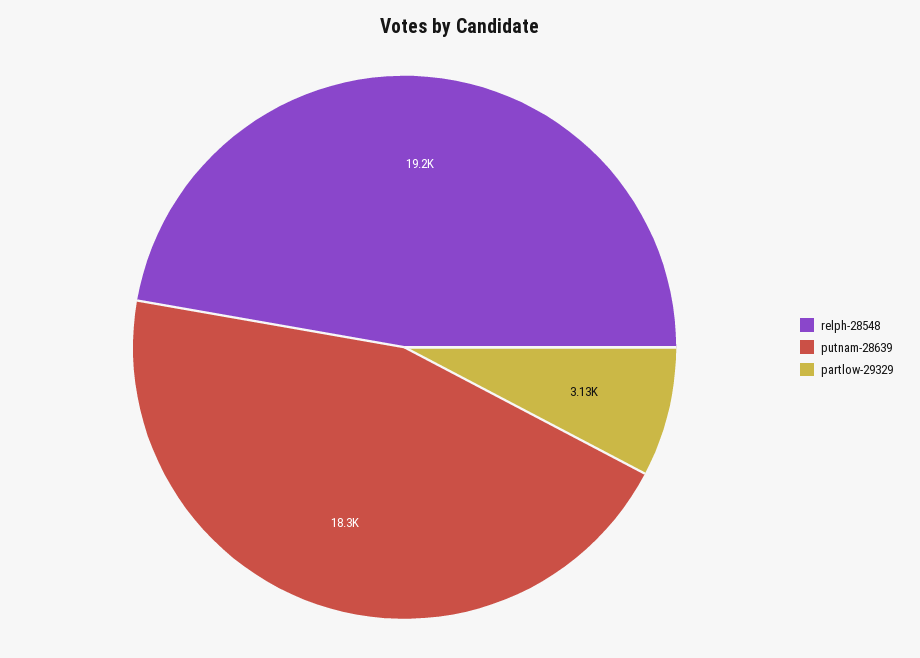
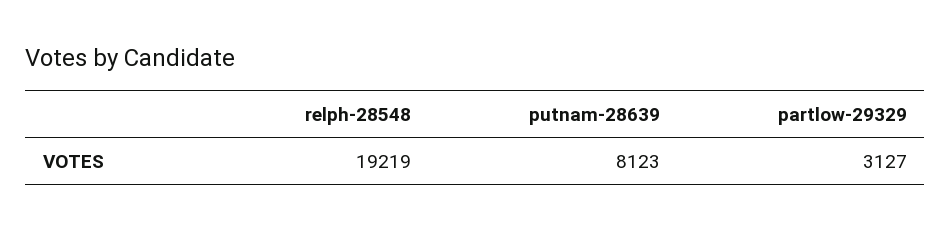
  {
    "relph-28548": 19219,
-   "putnam-28639": 18300,
+   "putnam-28639": 8123,
    "partlow-29329": 3127
  }

